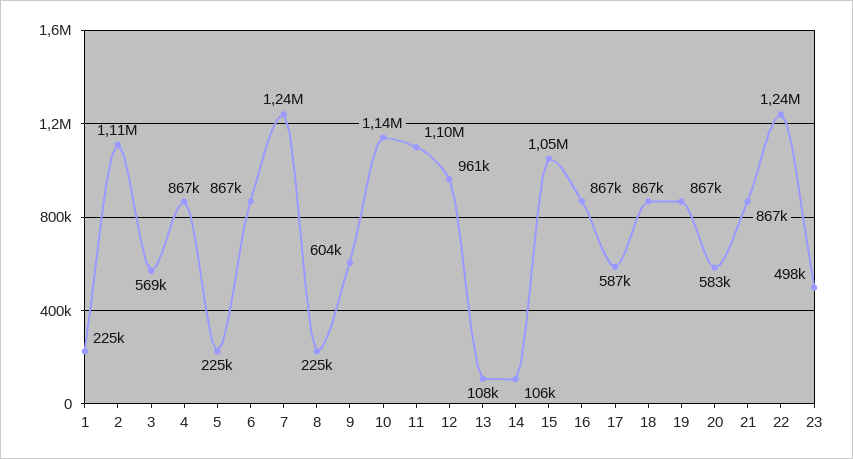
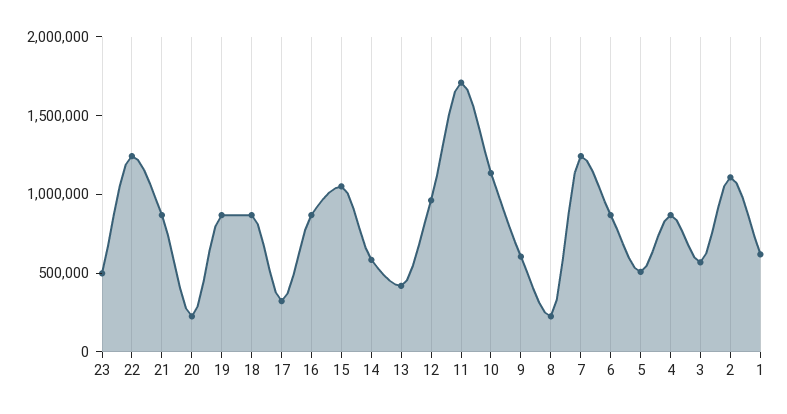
  {
-   "1": 225000,
+   "1": 600000,
    "2": 1110000,
    "3": 569000,
    "4": 867000,
-   "5": 225000,
+   "5": 500000,
    "6": 867000,
    "7": 1240000,
    "8": 225000,
    "9": 604000,
    "10": 1140000,
-   "11": 1100000,
+   "11": 1700000,
    "12": 961000,
-   "13": 108000,
+   "13": 400000,
-   "14": 106000,
+   "14": 600000,
    "15": 1050000,
    "16": 867000,
-   "17": 587000,
+   "17": 300000,
    "18": 867000,
    "19": 867000,
-   "20": 583000,
+   "20": 200000,
    "21": 867000,
    "22": 1240000,
    "23": 498000
  }

